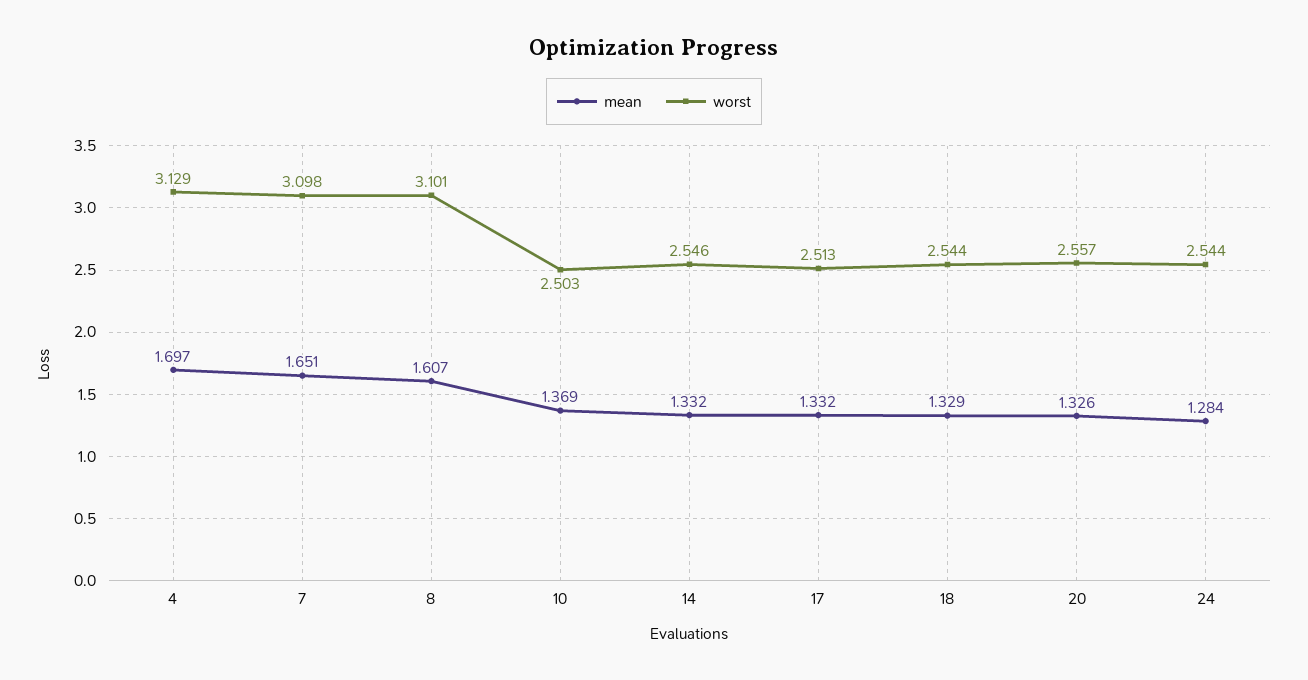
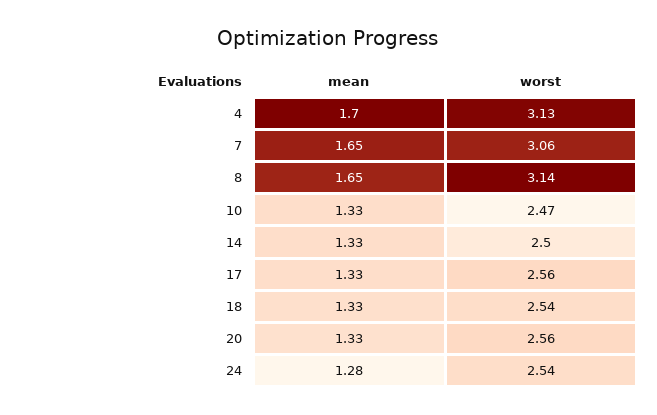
  {
    "mean": {
      "4": 1.697,
      "7": 1.651,
-     "8": 1.607,
+     "8": 1.65,
-     "10": 1.369,
+     "10": 1.33,
      "14": 1.332,
      "17": 1.332,
      "18": 1.329,
      "20": 1.326,
      "24": 1.284
    },
    "worst": {
      "4": 3.129,
-     "7": 3.098,
+     "7": 3.06,
-     "8": 3.101,
+     "8": 3.14,
-     "10": 2.503,
+     "10": 2.47,
-     "14": 2.546,
+     "14": 2.5,
-     "17": 2.513,
+     "17": 2.56,
      "18": 2.544,
      "20": 2.557,
      "24": 2.544
    }
  }

